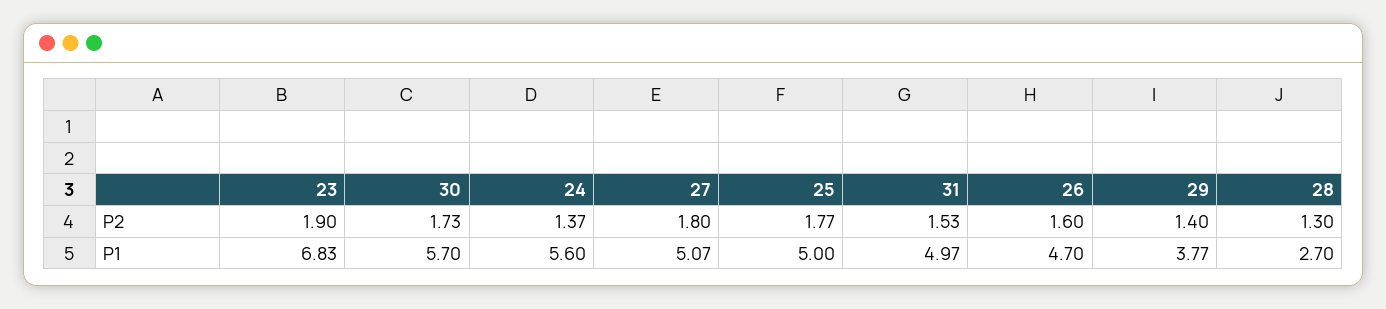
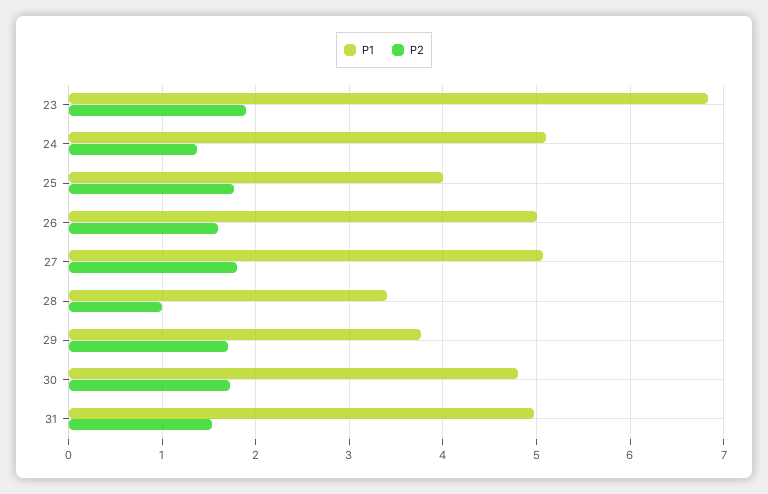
  {
    "P2": {
      "23": 1.9,
      "30": 1.73,
      "24": 1.37,
      "27": 1.8,
      "25": 1.77,
      "31": 1.53,
      "26": 1.6,
-     "29": 1.4,
+     "29": 1.7,
-     "28": 1.3
+     "28": 1
    },
    "P1": {
      "23": 6.83,
-     "30": 5.7,
+     "30": 4.8,
-     "24": 5.6,
+     "24": 5.1,
      "27": 5.07,
-     "25": 5,
+     "25": 4,
      "31": 4.97,
-     "26": 4.7,
+     "26": 5,
      "29": 3.77,
-     "28": 2.7
+     "28": 3.4
    }
  }

